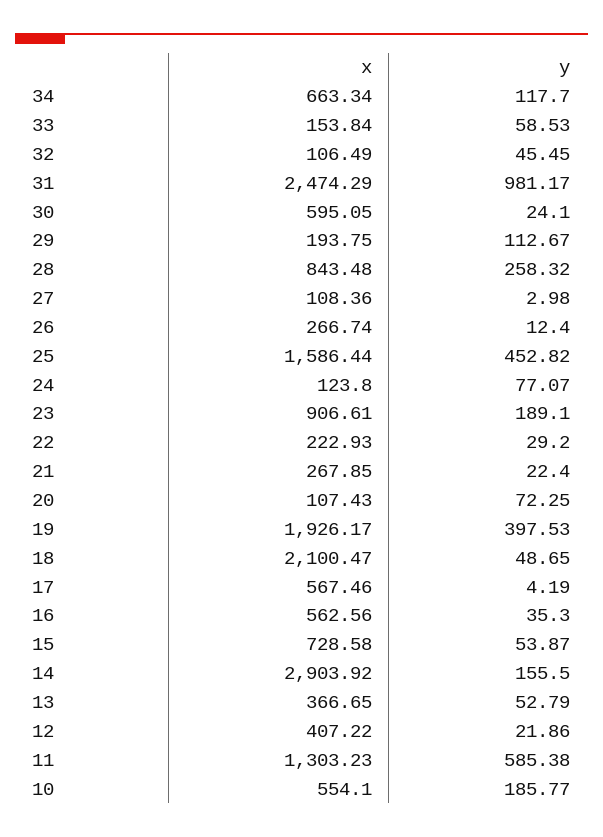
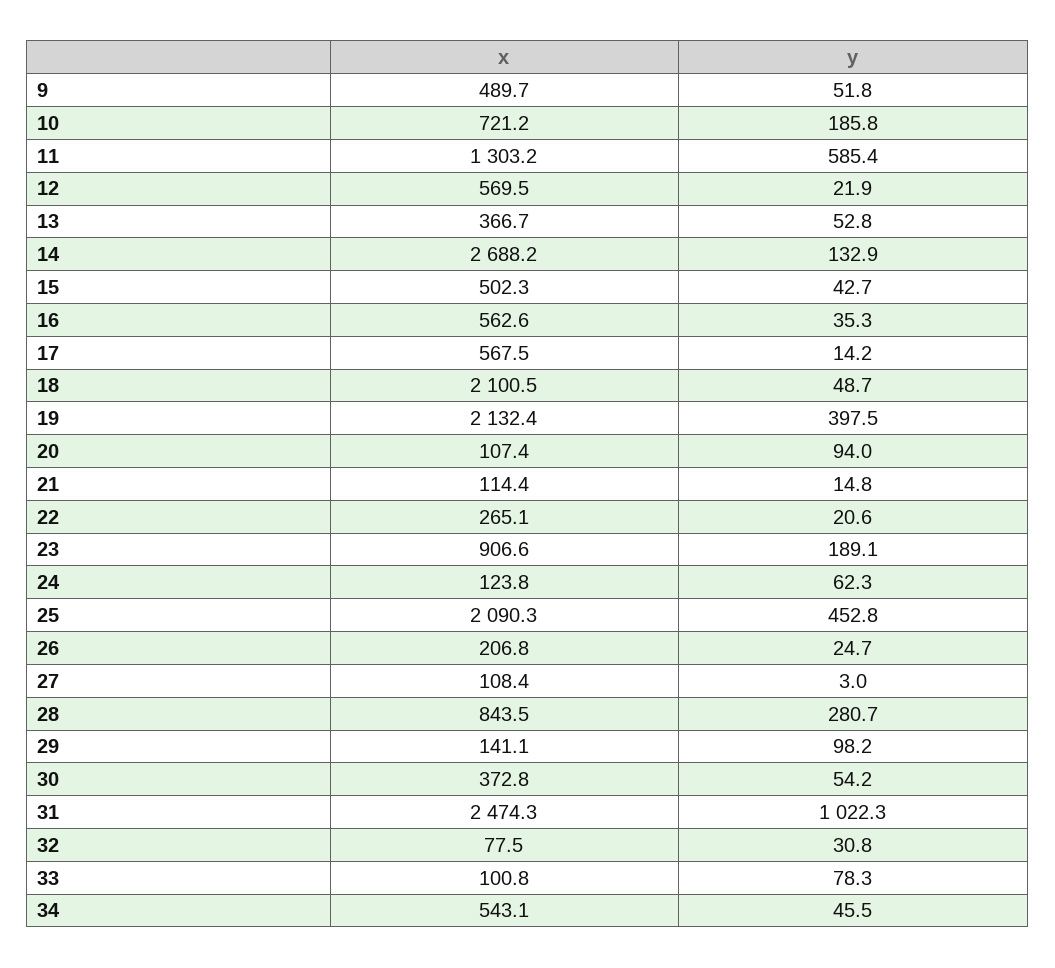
  {
    "x": {
-     "34": 663.34,
+     "34": 543.1,
-     "33": 153.84,
+     "33": 100.8,
-     "32": 106.49,
+     "32": 77.5,
      "31": 2474.29,
-     "30": 595.05,
+     "30": 372.8,
-     "29": 193.75,
+     "29": 141.1,
      "28": 843.48,
      "27": 108.36,
-     "26": 266.74,
+     "26": 206.8,
-     "25": 1586.44,
+     "25": 2090.3,
      "24": 123.8,
      "23": 906.61,
-     "22": 222.93,
+     "22": 265.1,
-     "21": 267.85,
+     "21": 114.4,
      "20": 107.43,
-     "19": 1926.17,
+     "19": 2132.4,
      "18": 2100.47,
      "17": 567.46,
      "16": 562.56,
-     "15": 728.58,
+     "15": 502.3,
-     "14": 2903.92,
+     "14": 2688.2,
      "13": 366.65,
-     "12": 407.22,
+     "12": 569.5,
      "11": 1303.23,
-     "10": 554.1
+     "10": 721.2,
+     "9": 489.7
    },
    "y": {
-     "34": 117.7,
+     "34": 45.5,
-     "33": 58.53,
+     "33": 78.3,
-     "32": 45.45,
+     "32": 30.8,
-     "31": 981.17,
+     "31": 1022.3,
-     "30": 24.1,
+     "30": 54.2,
-     "29": 112.67,
+     "29": 98.2,
-     "28": 258.32,
+     "28": 280.7,
      "27": 2.98,
-     "26": 12.4,
+     "26": 24.7,
      "25": 452.82,
-     "24": 77.07,
+     "24": 62.3,
      "23": 189.1,
-     "22": 29.2,
+     "22": 20.6,
-     "21": 22.4,
+     "21": 14.8,
-     "20": 72.25,
+     "20": 94,
      "19": 397.53,
      "18": 48.65,
-     "17": 4.19,
+     "17": 14.2,
      "16": 35.3,
-     "15": 53.87,
+     "15": 42.7,
-     "14": 155.5,
+     "14": 132.9,
      "13": 52.79,
      "12": 21.86,
      "11": 585.38,
-     "10": 185.77
+     "10": 185.77,
+     "9": 51.8
    }
  }

